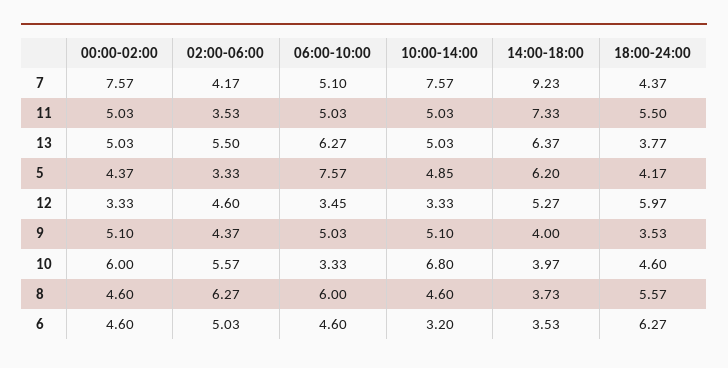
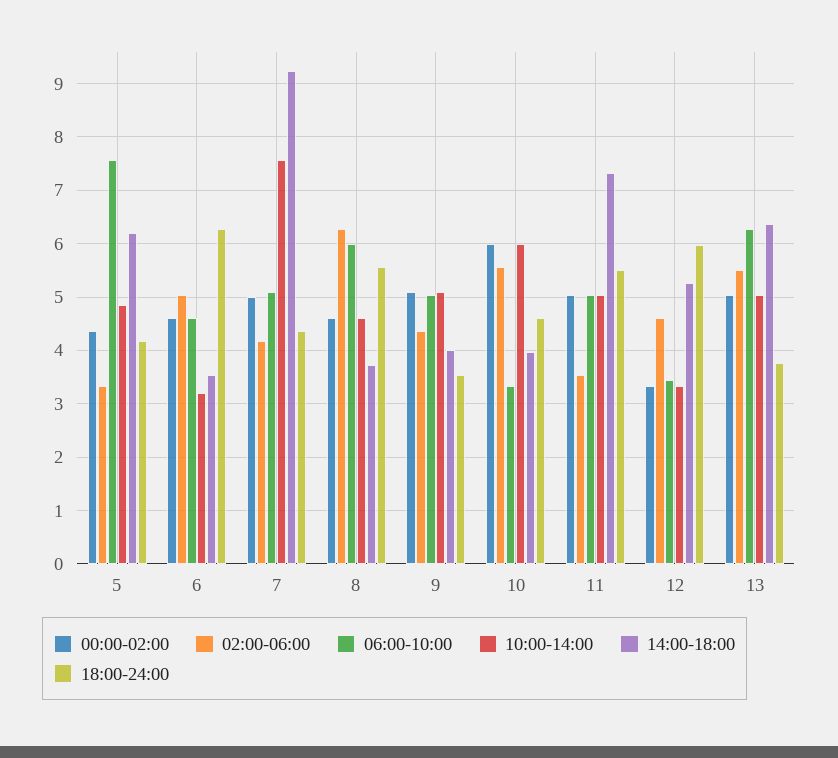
  {
    "00:00-02:00": {
-     "7": 7.57,
+     "7": 5,
      "11": 5.03,
      "13": 5.03,
      "5": 4.37,
      "12": 3.33,
      "9": 5.1,
      "10": 6,
      "8": 4.6,
      "6": 4.6
    },
    "02:00-06:00": {
      "7": 4.17,
      "11": 3.53,
      "13": 5.5,
      "5": 3.33,
      "12": 4.6,
      "9": 4.37,
      "10": 5.57,
      "8": 6.27,
      "6": 5.03
    },
    "06:00-10:00": {
      "7": 5.1,
      "11": 5.03,
      "13": 6.27,
      "5": 7.57,
      "12": 3.45,
      "9": 5.03,
      "10": 3.33,
      "8": 6,
      "6": 4.6
    },
    "10:00-14:00": {
      "7": 7.57,
      "11": 5.03,
      "13": 5.03,
      "5": 4.85,
      "12": 3.33,
      "9": 5.1,
-     "10": 6.8,
+     "10": 6,
      "8": 4.6,
      "6": 3.2
    },
    "14:00-18:00": {
      "7": 9.23,
      "11": 7.33,
      "13": 6.37,
      "5": 6.2,
      "12": 5.27,
      "9": 4,
      "10": 3.97,
      "8": 3.73,
      "6": 3.53
    },
    "18:00-24:00": {
      "7": 4.37,
      "11": 5.5,
      "13": 3.77,
      "5": 4.17,
      "12": 5.97,
      "9": 3.53,
      "10": 4.6,
      "8": 5.57,
      "6": 6.27
    }
  }

